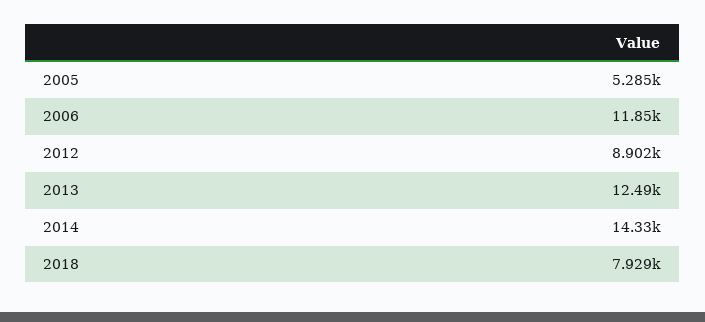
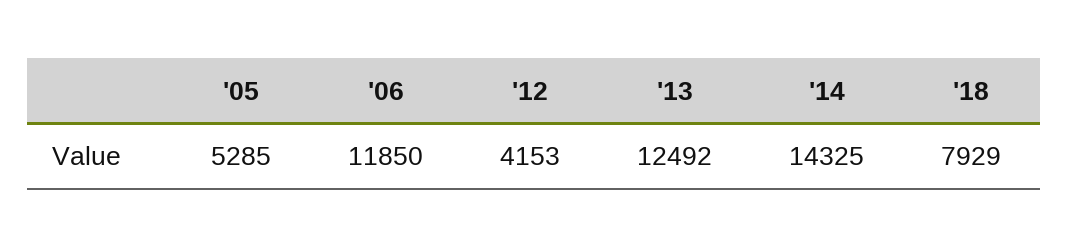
  {
    "2005": 5285,
    "2006": 11850,
-   "2012": 8902,
+   "2012": 4153,
    "2013": 12492,
    "2014": 14325,
    "2018": 7929
  }

